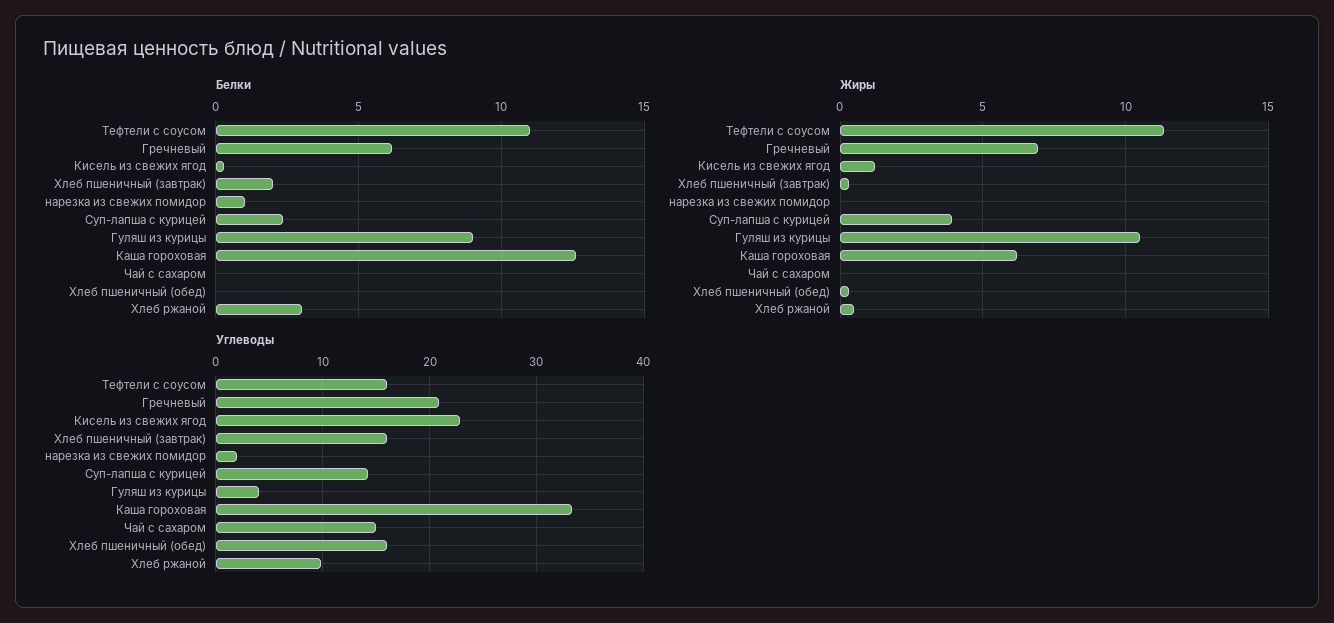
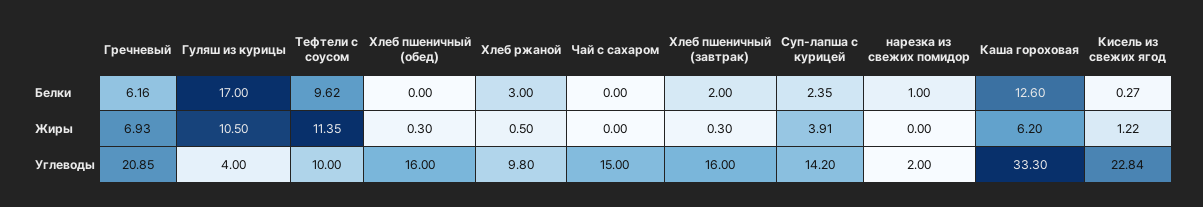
  {
    "Белки": {
-     "Тефтели с соусом": 11,
+     "Тефтели с соусом": 9.62,
      "Гречневый": 6.16,
      "Кисель из свежих ягод": 0.27,
      "Хлеб пшеничный (завтрак)": 2,
      "нарезка из свежих помидор": 1,
      "Суп-лапша с курицей": 2.35,
-     "Гуляш из курицы": 9,
+     "Гуляш из курицы": 17,
      "Каша гороховая": 12.6,
      "Чай с сахаром": 0,
      "Хлеб пшеничный (обед)": 0,
      "Хлеб ржаной": 3
    },
    "Жиры": {
      "Тефтели с соусом": 11.35,
      "Гречневый": 6.93,
      "Кисель из свежих ягод": 1.22,
      "Хлеб пшеничный (завтрак)": 0.3,
      "нарезка из свежих помидор": 0,
      "Суп-лапша с курицей": 3.91,
      "Гуляш из курицы": 10.5,
      "Каша гороховая": 6.2,
      "Чай с сахаром": 0,
      "Хлеб пшеничный (обед)": 0.3,
      "Хлеб ржаной": 0.5
    },
    "Углеводы": {
-     "Тефтели с соусом": 16,
+     "Тефтели с соусом": 10,
      "Гречневый": 20.85,
      "Кисель из свежих ягод": 22.84,
      "Хлеб пшеничный (завтрак)": 16,
      "нарезка из свежих помидор": 2,
      "Суп-лапша с курицей": 14.2,
      "Гуляш из курицы": 4,
      "Каша гороховая": 33.3,
      "Чай с сахаром": 15,
      "Хлеб пшеничный (обед)": 16,
      "Хлеб ржаной": 9.8
    }
  }

